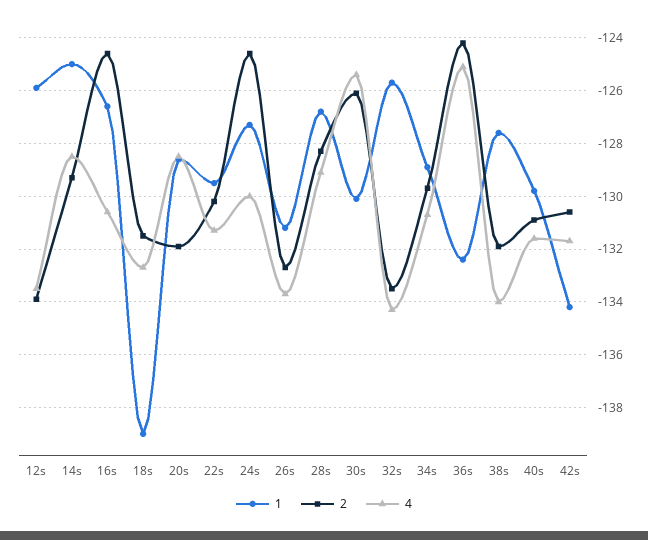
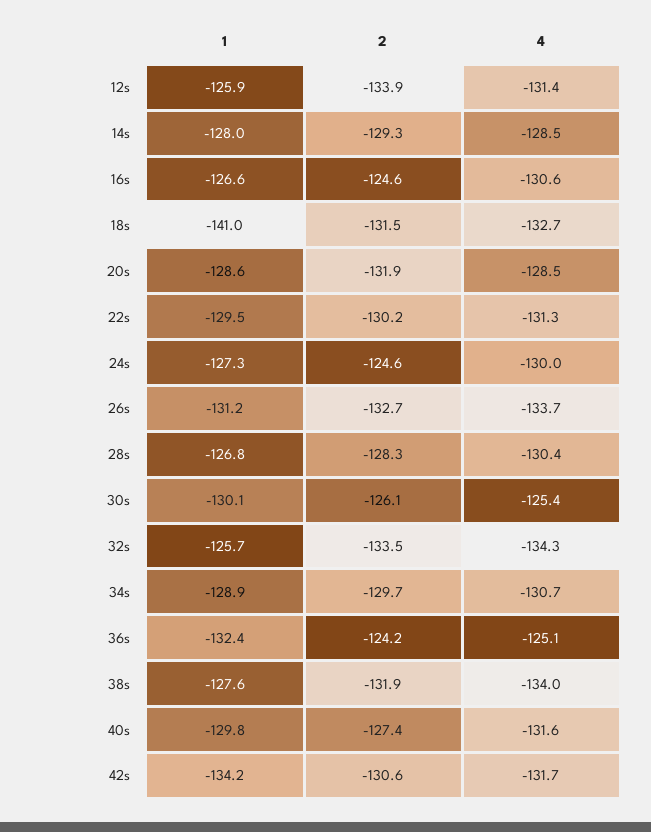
  {
    "1": {
      "12s": -125.9,
-     "14s": -125,
+     "14s": -128,
      "16s": -126.6,
-     "18s": -139,
+     "18s": -141,
      "20s": -128.6,
      "22s": -129.5,
      "24s": -127.3,
      "26s": -131.2,
      "28s": -126.8,
      "30s": -130.1,
      "32s": -125.7,
      "34s": -128.9,
      "36s": -132.4,
      "38s": -127.6,
      "40s": -129.8,
      "42s": -134.2
    },
    "2": {
      "12s": -133.9,
      "14s": -129.3,
      "16s": -124.6,
      "18s": -131.5,
      "20s": -131.9,
      "22s": -130.2,
      "24s": -124.6,
      "26s": -132.7,
      "28s": -128.3,
      "30s": -126.1,
      "32s": -133.5,
      "34s": -129.7,
      "36s": -124.2,
      "38s": -131.9,
-     "40s": -131,
+     "40s": -127.4,
      "42s": -130.6
    },
    "4": {
-     "12s": -133.5,
+     "12s": -131.4,
      "14s": -128.5,
      "16s": -130.6,
      "18s": -132.7,
      "20s": -128.5,
      "22s": -131.3,
      "24s": -130,
      "26s": -133.7,
-     "28s": -129,
+     "28s": -130.4,
      "30s": -125.4,
      "32s": -134.3,
      "34s": -130.7,
      "36s": -125.1,
      "38s": -134,
      "40s": -131.6,
      "42s": -131.7
    }
  }

